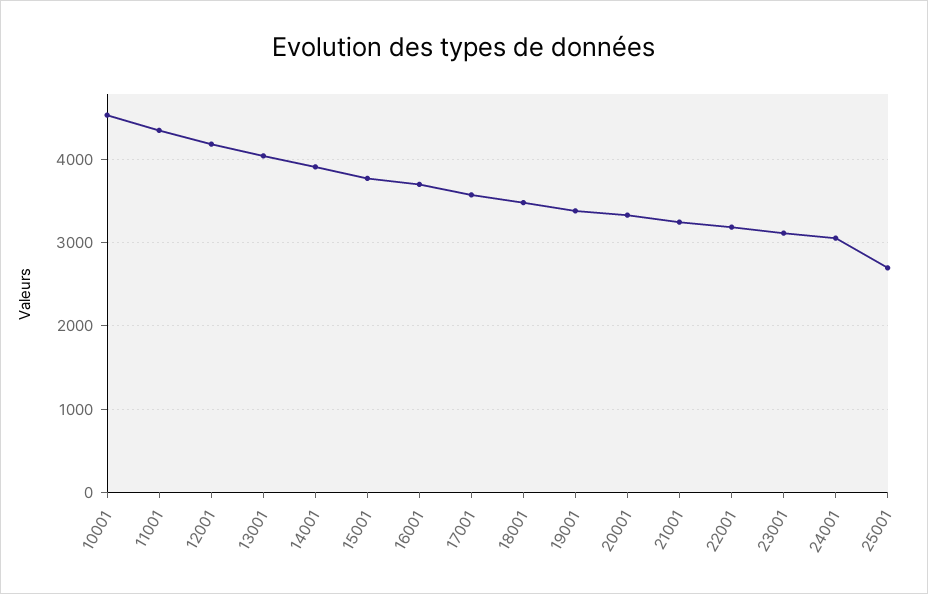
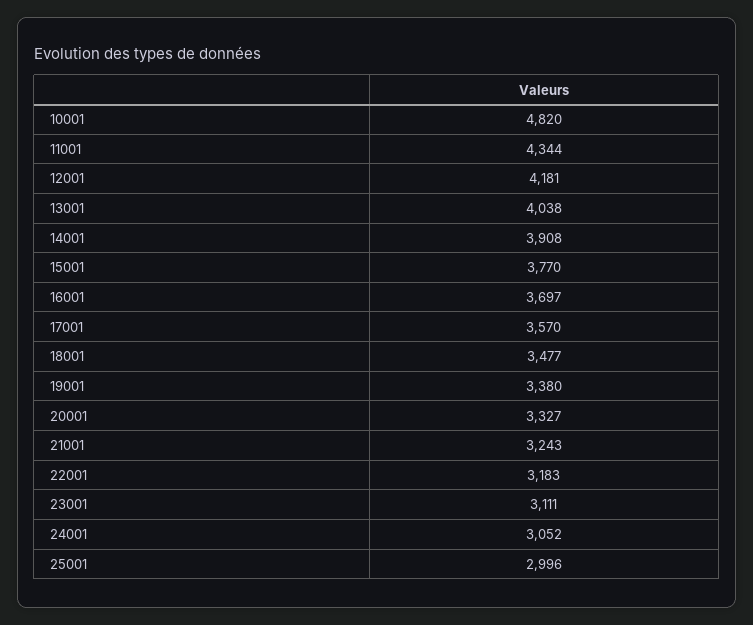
  {
-   "10001": 4500,
+   "10001": 4820,
    "11001": 4344,
    "12001": 4181,
    "13001": 4038,
    "14001": 3908,
    "15001": 3770,
    "16001": 3697,
    "17001": 3570,
    "18001": 3477,
    "19001": 3380,
    "20001": 3327,
    "21001": 3243,
    "22001": 3183,
    "23001": 3111,
    "24001": 3052,
-   "25001": 2700
+   "25001": 2996
  }

